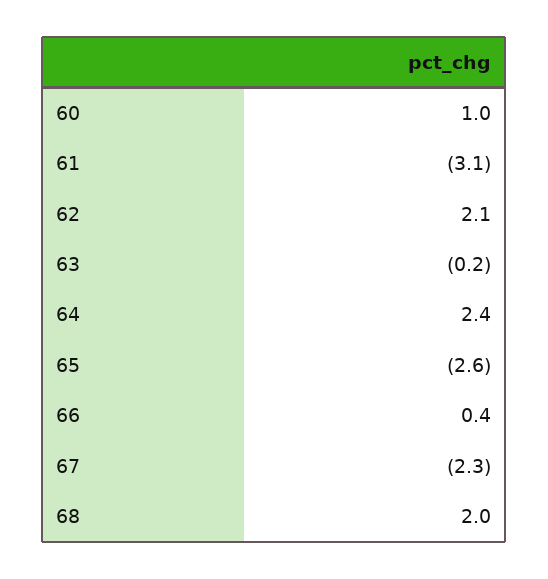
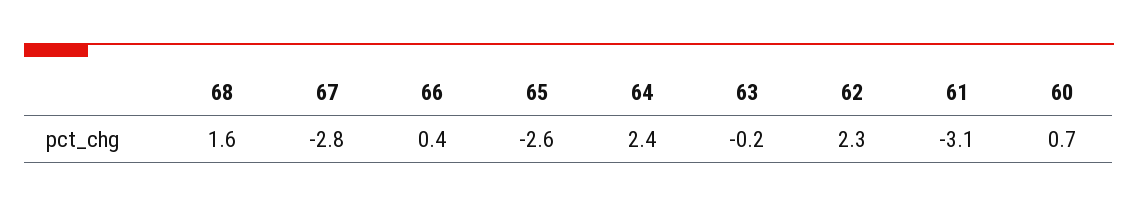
  {
-   "60": 1,
+   "60": 0.7,
    "61": -3.1,
-   "62": 2.1,
+   "62": 2.3,
    "63": -0.2,
    "64": 2.4,
    "65": -2.6,
    "66": 0.4,
-   "67": -2.3,
+   "67": -2.8,
-   "68": 2
+   "68": 1.6
  }

